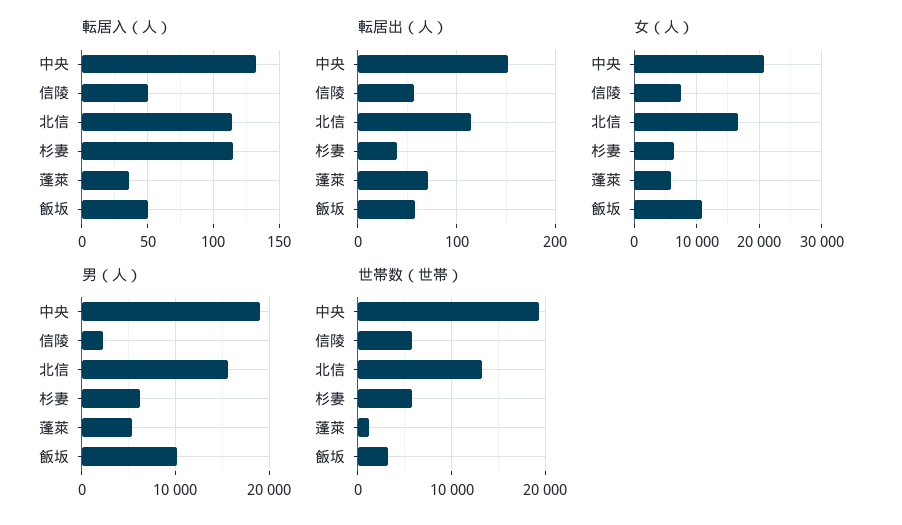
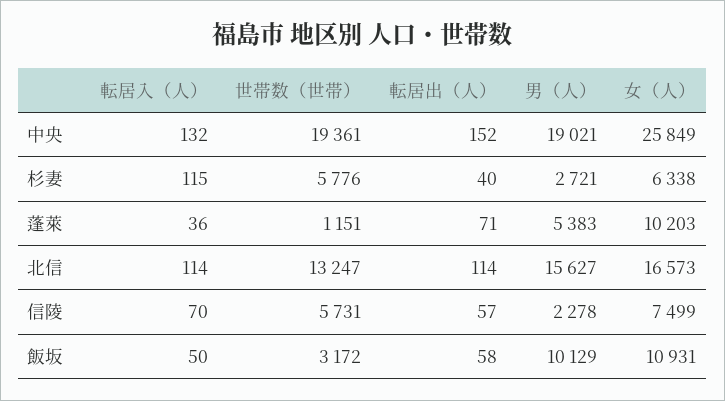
  {
    "転居入（人）": {
      "中央": 132,
-     "信陵": 50,
+     "信陵": 70,
      "北信": 114,
      "杉妻": 115,
      "蓬萊": 36,
      "飯坂": 50
    },
    "転居出（人）": {
      "中央": 152,
      "信陵": 57,
      "北信": 114,
      "杉妻": 40,
      "蓬萊": 71,
      "飯坂": 58
    },
    "女（人）": {
-     "中央": 21000,
+     "中央": 25849,
      "信陵": 7499,
      "北信": 16573,
      "杉妻": 6338,
-     "蓬萊": 6000,
+     "蓬萊": 10203,
      "飯坂": 10931
    },
    "男（人）": {
      "中央": 19021,
      "信陵": 2278,
      "北信": 15627,
-     "杉妻": 6000,
+     "杉妻": 2721,
      "蓬萊": 5383,
      "飯坂": 10129
    },
    "世帯数（世帯）": {
      "中央": 19361,
      "信陵": 5731,
      "北信": 13247,
      "杉妻": 5776,
      "蓬萊": 1151,
      "飯坂": 3172
    }
  }

